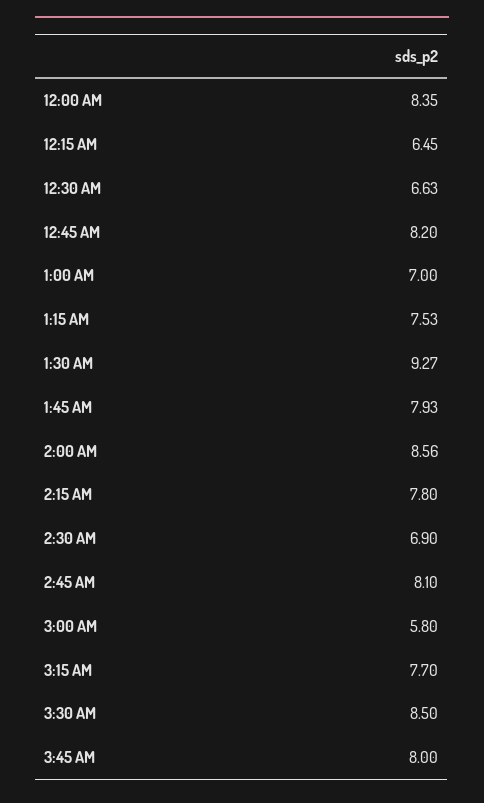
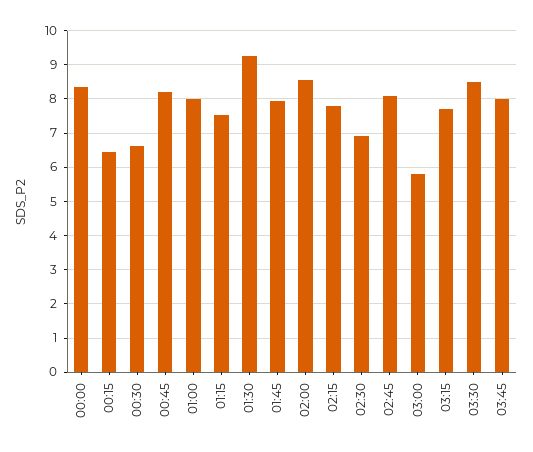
  {
    "12:00 AM": 8.35,
    "12:15 AM": 6.45,
    "12:30 AM": 6.63,
    "12:45 AM": 8.2,
-   "1:00 AM": 7,
+   "1:00 AM": 8,
    "1:15 AM": 7.53,
    "1:30 AM": 9.27,
    "1:45 AM": 7.93,
    "2:00 AM": 8.56,
    "2:15 AM": 7.8,
    "2:30 AM": 6.9,
    "2:45 AM": 8.1,
    "3:00 AM": 5.8,
    "3:15 AM": 7.7,
    "3:30 AM": 8.5,
    "3:45 AM": 8
  }

